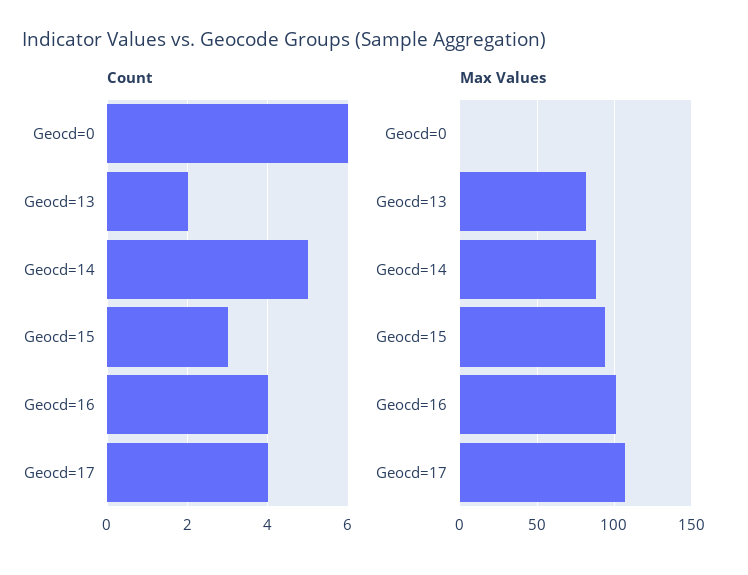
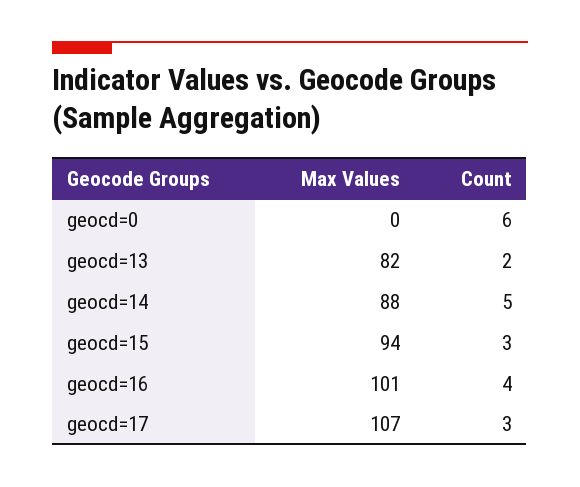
  {
    "Count": {
      "Geocd=0": 6,
      "Geocd=13": 2,
      "Geocd=14": 5,
      "Geocd=15": 3,
      "Geocd=16": 4,
-     "Geocd=17": 4
+     "Geocd=17": 3
    },
    "Max Values": {
      "Geocd=0": 0,
      "Geocd=13": 82,
      "Geocd=14": 88,
      "Geocd=15": 94,
      "Geocd=16": 101,
      "Geocd=17": 107
    }
  }

